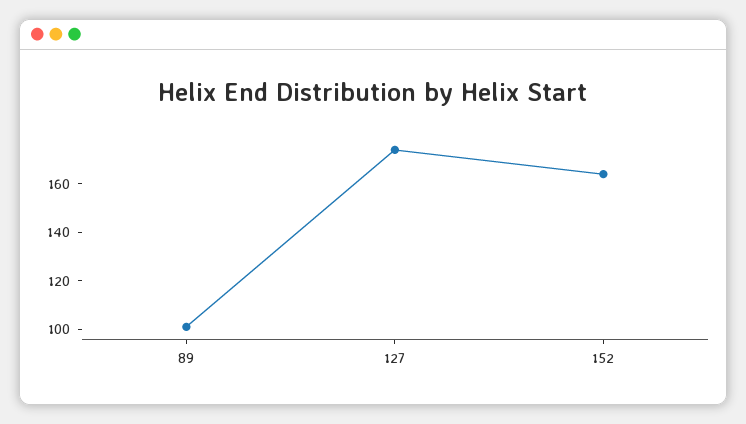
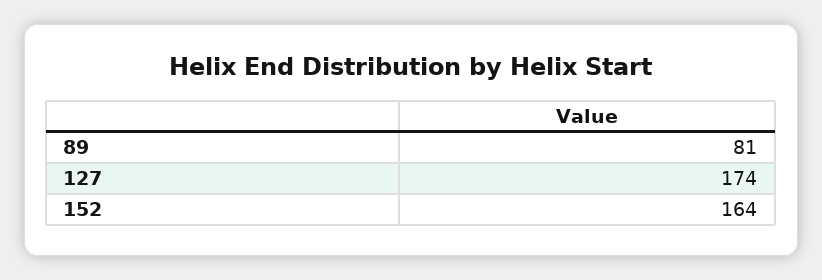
  {
-   "89": 100,
+   "89": 81,
    "127": 174,
    "152": 164
  }

